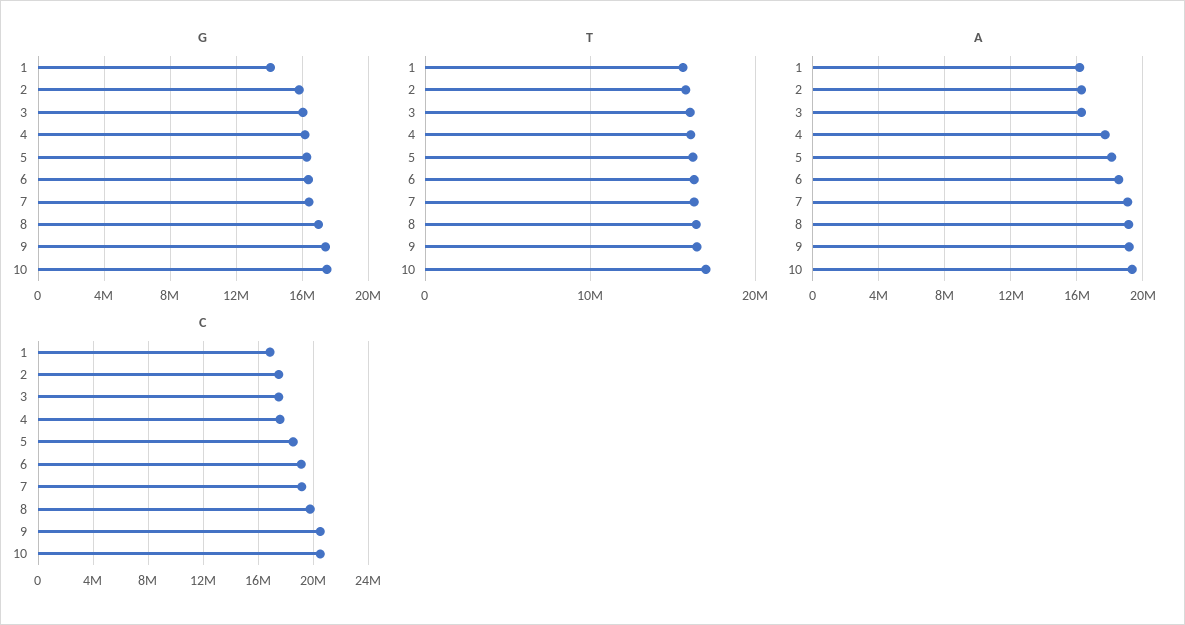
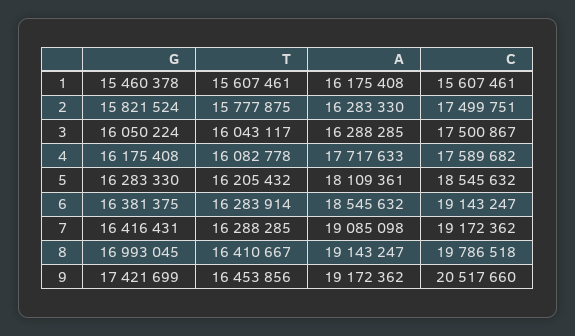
  {
    "G": {
-     "1": 14000000,
+     "1": 15460378,
      "2": 15821524,
      "3": 16050224,
      "4": 16175408,
      "5": 16283330,
      "6": 16381375,
      "7": 16416431,
      "8": 16993045,
-     "9": 17421699,
+     "9": 17421699
-     "10": 17500000
    },
    "T": {
      "1": 15607461,
      "2": 15777875,
      "3": 16043117,
      "4": 16082778,
      "5": 16205432,
      "6": 16283914,
      "7": 16288285,
      "8": 16410667,
-     "9": 16453856,
+     "9": 16453856
-     "10": 17000000
    },
    "A": {
      "1": 16175408,
      "2": 16283330,
      "3": 16288285,
      "4": 17717633,
      "5": 18109361,
      "6": 18545632,
      "7": 19085098,
      "8": 19143247,
-     "9": 19172362,
+     "9": 19172362
-     "10": 19500000
    },
    "C": {
-     "1": 17000000,
+     "1": 15607461,
      "2": 17499751,
      "3": 17500867,
      "4": 17589682,
      "5": 18545632,
      "6": 19143247,
      "7": 19172362,
      "8": 19786518,
-     "9": 20517660,
+     "9": 20517660
-     "10": 20500000
    }
  }

